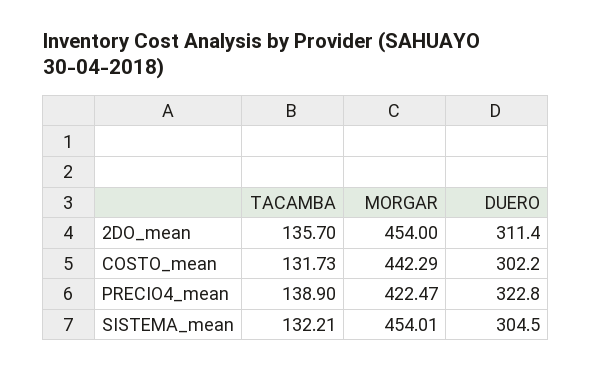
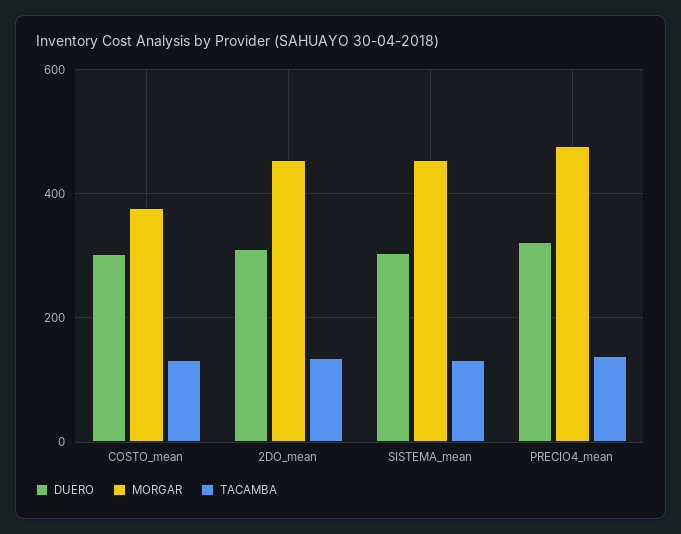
  {
    "TACAMBA": {
      "2DO_mean": 135.7,
      "COSTO_mean": 131.73,
      "PRECIO4_mean": 138.9,
      "SISTEMA_mean": 132.21
    },
    "MORGAR": {
      "2DO_mean": 454,
-     "COSTO_mean": 442.29,
+     "COSTO_mean": 380,
-     "PRECIO4_mean": 422.47,
+     "PRECIO4_mean": 480,
      "SISTEMA_mean": 454.01
    },
    "DUERO": {
      "2DO_mean": 311.4,
      "COSTO_mean": 302.2,
      "PRECIO4_mean": 322.8,
      "SISTEMA_mean": 304.5
    }
  }

